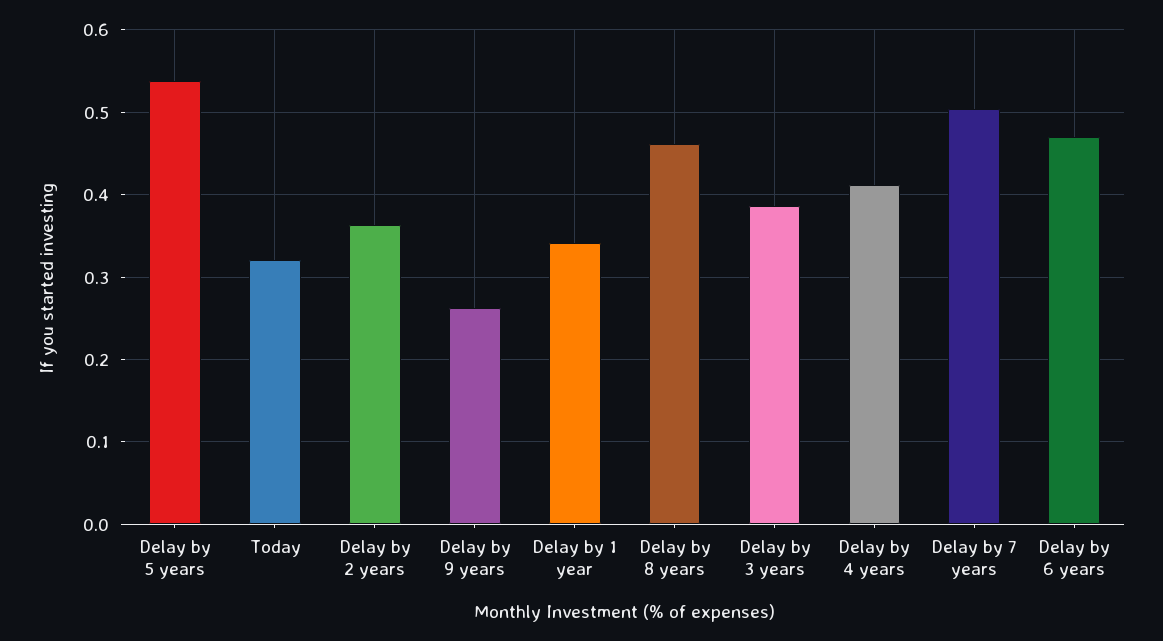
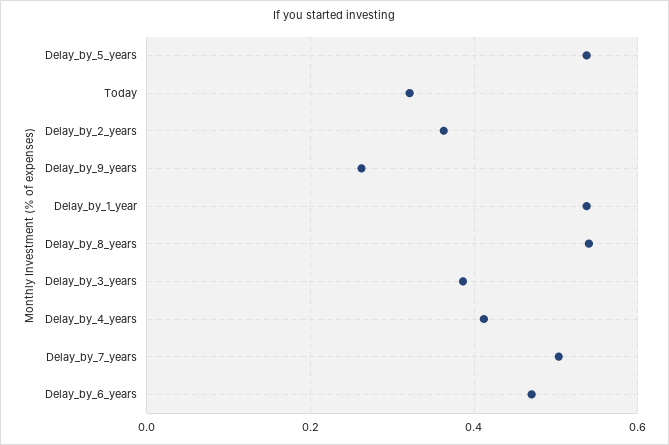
  {
    "Delay by 5 years": 0.54,
    "Today": 0.32,
    "Delay by 2 years": 0.36,
    "Delay by 9 years": 0.26,
-   "Delay by 1 year": 0.34,
+   "Delay by 1 year": 0.54,
-   "Delay by 8 years": 0.46,
+   "Delay by 8 years": 0.54,
    "Delay by 3 years": 0.39,
    "Delay by 4 years": 0.41,
    "Delay by 7 years": 0.5,
    "Delay by 6 years": 0.47
  }

